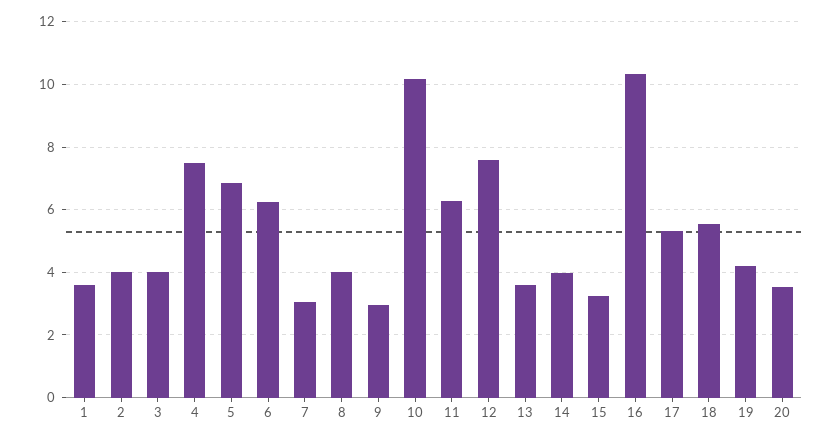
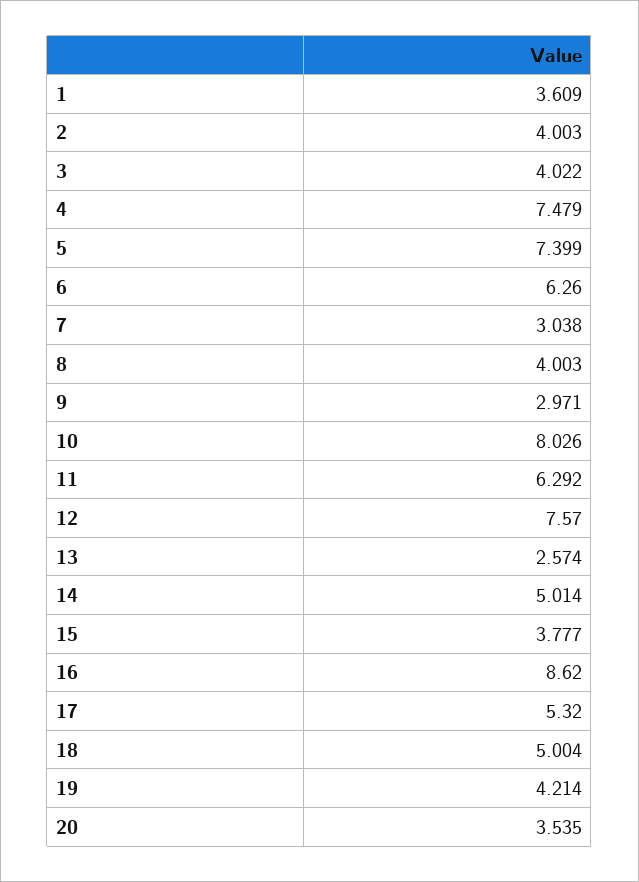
  {
    "1": 3.609,
    "2": 4.003,
    "3": 4.022,
    "4": 7.479,
-   "5": 6.8,
+   "5": 7.399,
    "6": 6.26,
    "7": 3.038,
    "8": 4.003,
    "9": 2.971,
-   "10": 10.2,
+   "10": 8.026,
    "11": 6.292,
    "12": 7.57,
-   "13": 3.6,
+   "13": 2.574,
-   "14": 4,
+   "14": 5.014,
-   "15": 3.2,
+   "15": 3.777,
-   "16": 10.4,
+   "16": 8.62,
    "17": 5.32,
-   "18": 5.6,
+   "18": 5.004,
    "19": 4.214,
    "20": 3.535
  }

